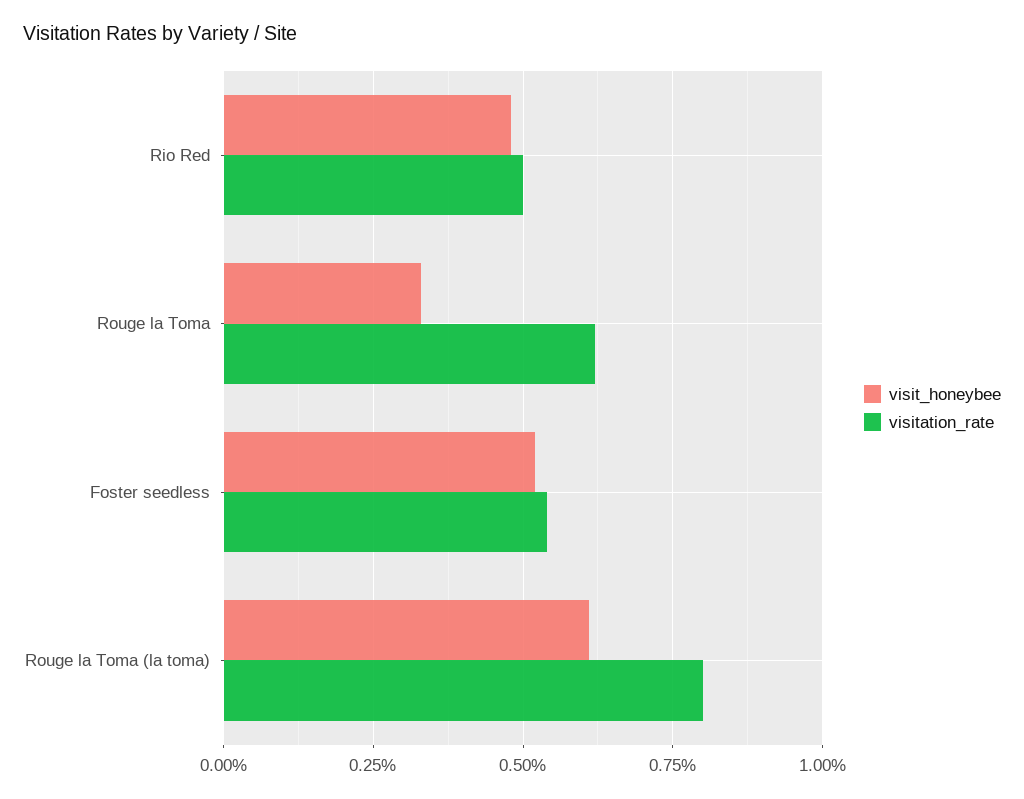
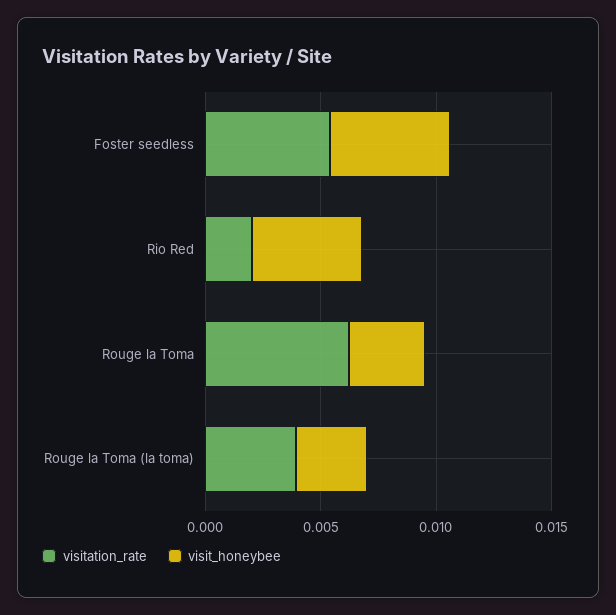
  {
    "visit_honeybee": {
      "Rio Red": 0.005,
      "Rouge la Toma": 0.0035,
      "Foster seedless": 0.005,
-     "Rouge la Toma (la toma)": 0.006
+     "Rouge la Toma (la toma)": 0.003
    },
    "visitation_rate": {
-     "Rio Red": 0.005,
+     "Rio Red": 0.002,
      "Rouge la Toma": 0.006,
      "Foster seedless": 0.0055,
-     "Rouge la Toma (la toma)": 0.008
+     "Rouge la Toma (la toma)": 0.004
    }
  }

